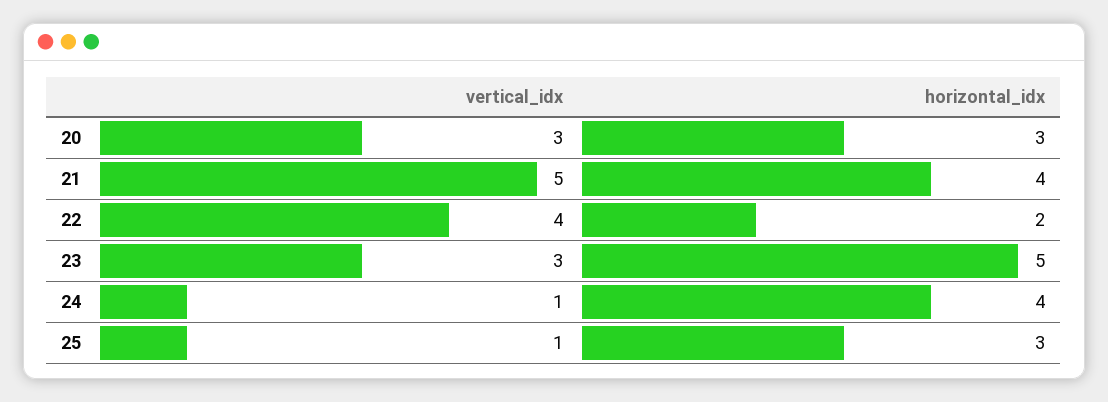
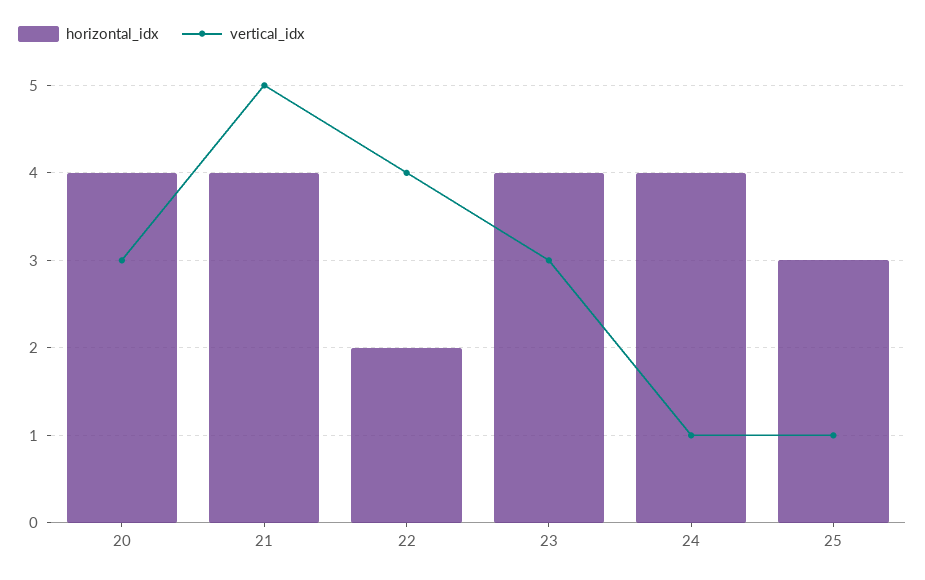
  {
    "vertical_idx": {
      "20": 3,
      "21": 5,
      "22": 4,
      "23": 3,
      "24": 1,
      "25": 1
    },
    "horizontal_idx": {
-     "20": 3,
+     "20": 4,
      "21": 4,
      "22": 2,
-     "23": 5,
+     "23": 4,
      "24": 4,
      "25": 3
    }
  }

